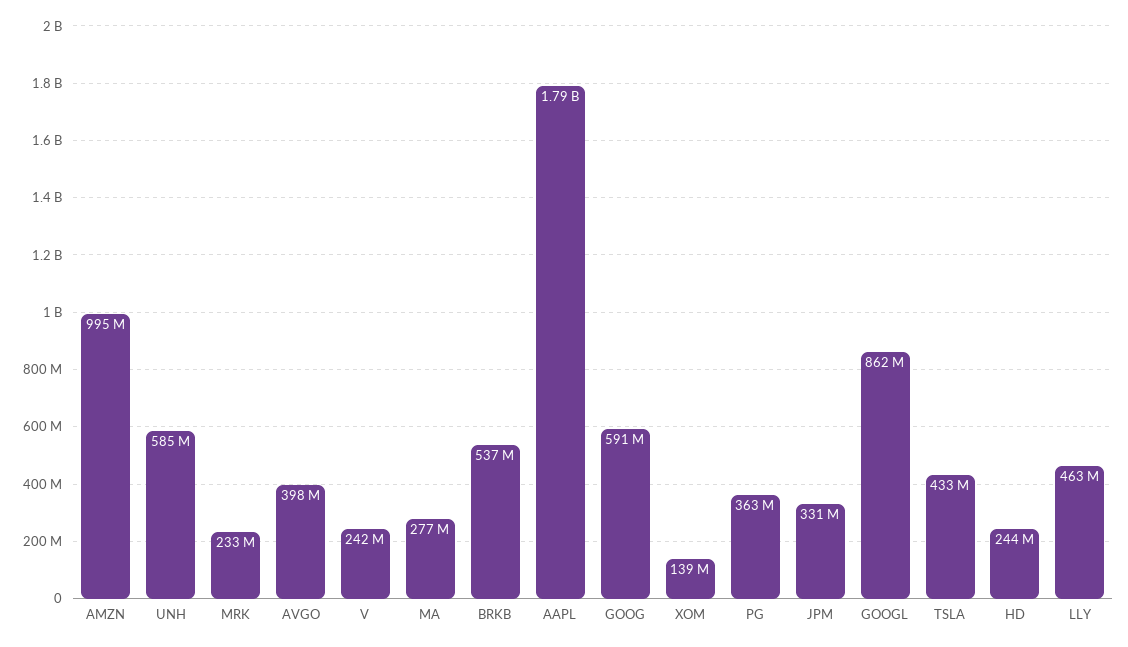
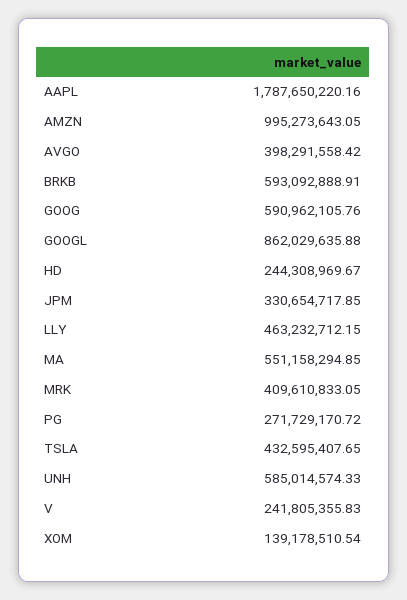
  {
    "AMZN": 995273643.05,
    "UNH": 585014574.33,
-   "MRK": 233000000,
+   "MRK": 409610833.05,
    "AVGO": 398291558.42,
    "V": 241805355.83,
-   "MA": 277000000,
+   "MA": 551158294.85,
-   "BRKB": 537000000,
+   "BRKB": 593092888.91,
    "AAPL": 1787650220.16,
    "GOOG": 590962105.76,
    "XOM": 139178510.54,
-   "PG": 363000000,
+   "PG": 271729170.72,
    "JPM": 330654717.85,
    "GOOGL": 862029635.88,
    "TSLA": 432595407.65,
    "HD": 244308969.67,
    "LLY": 463232712.15
  }

